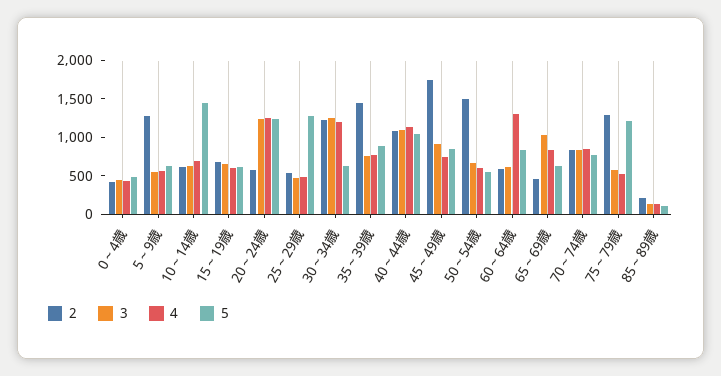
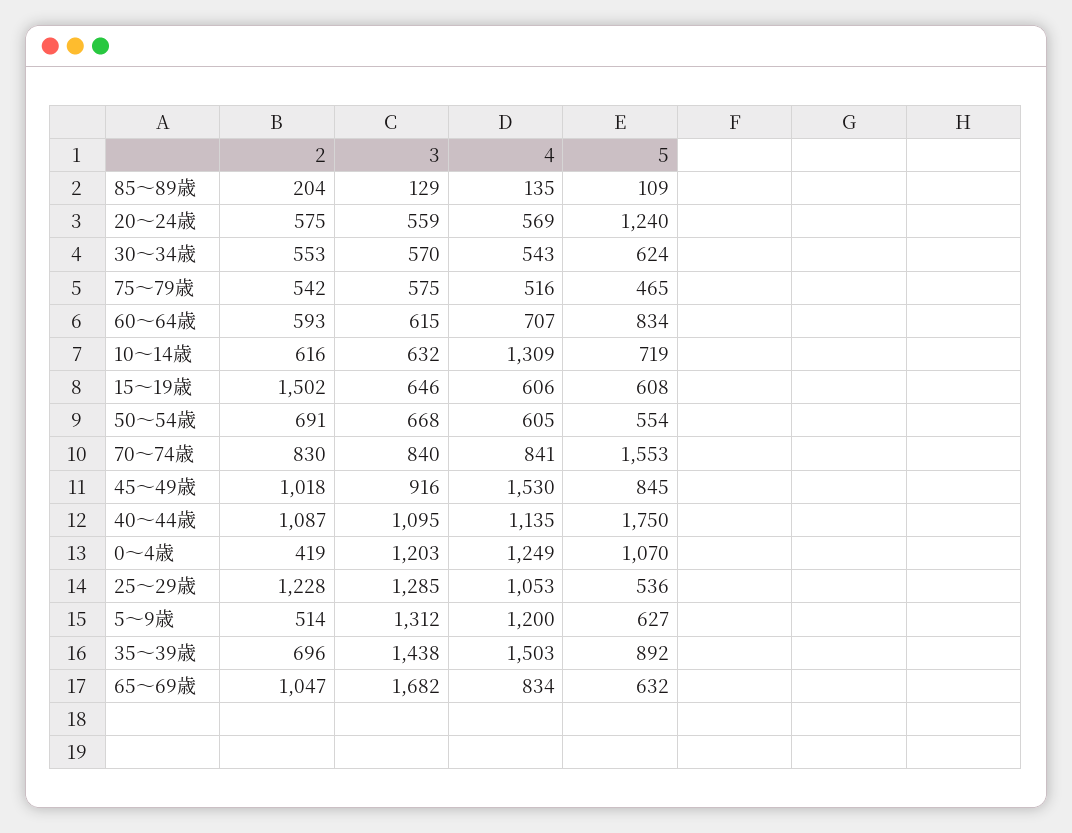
  {
    "2": {
      "0～4歳": 419,
-     "5～9歳": 1250,
+     "5～9歳": 514,
      "10～14歳": 616,
-     "15～19歳": 750,
+     "15～19歳": 1502,
      "20～24歳": 575,
-     "25～29歳": 500,
+     "25～29歳": 1228,
-     "30～34歳": 1250,
+     "30～34歳": 553,
-     "35～39歳": 1500,
+     "35～39歳": 696,
      "40～44歳": 1087,
-     "45～49歳": 1750,
+     "45～49歳": 1018,
-     "50～54歳": 1500,
+     "50～54歳": 691,
      "60～64歳": 593,
-     "65～69歳": 500,
+     "65～69歳": 1047,
      "70～74歳": 830,
-     "75～79歳": 1250,
+     "75～79歳": 542,
      "85～89歳": 204
    },
    "3": {
-     "0～4歳": 500,
+     "0～4歳": 1203,
-     "5～9歳": 500,
+     "5～9歳": 1312,
      "10～14歳": 632,
      "15～19歳": 646,
-     "20～24歳": 1250,
+     "20～24歳": 559,
-     "25～29歳": 500,
+     "25～29歳": 1285,
-     "30～34歳": 1250,
+     "30～34歳": 570,
-     "35～39歳": 750,
+     "35～39歳": 1438,
      "40～44歳": 1095,
      "45～49歳": 916,
      "50～54歳": 668,
      "60～64歳": 615,
-     "65～69歳": 1000,
+     "65～69歳": 1682,
      "70～74歳": 840,
      "75～79歳": 575,
      "85～89歳": 129
    },
    "4": {
-     "0～4歳": 500,
+     "0～4歳": 1249,
-     "5～9歳": 500,
+     "5～9歳": 1200,
-     "10～14歳": 750,
+     "10～14歳": 1309,
      "15～19歳": 606,
-     "20～24歳": 1250,
+     "20～24歳": 569,
-     "25～29歳": 500,
+     "25～29歳": 1053,
-     "30～34歳": 1250,
+     "30～34歳": 543,
-     "35～39歳": 750,
+     "35～39歳": 1503,
      "40～44歳": 1135,
-     "45～49歳": 750,
+     "45～49歳": 1530,
      "50～54歳": 605,
-     "60～64歳": 1250,
+     "60～64歳": 707,
      "65～69歳": 834,
      "70～74歳": 841,
      "75～79歳": 516,
      "85～89歳": 135
    },
    "5": {
-     "0～4歳": 500,
+     "0～4歳": 1070,
      "5～9歳": 627,
-     "10～14歳": 1500,
+     "10～14歳": 719,
      "15～19歳": 608,
      "20～24歳": 1240,
-     "25～29歳": 1250,
+     "25～29歳": 536,
      "30～34歳": 624,
      "35～39歳": 892,
-     "40～44歳": 1000,
+     "40～44歳": 1750,
      "45～49歳": 845,
      "50～54歳": 554,
      "60～64歳": 834,
      "65～69歳": 632,
-     "70～74歳": 750,
+     "70～74歳": 1553,
-     "75～79歳": 1250,
+     "75～79歳": 465,
      "85～89歳": 109
    }
  }

